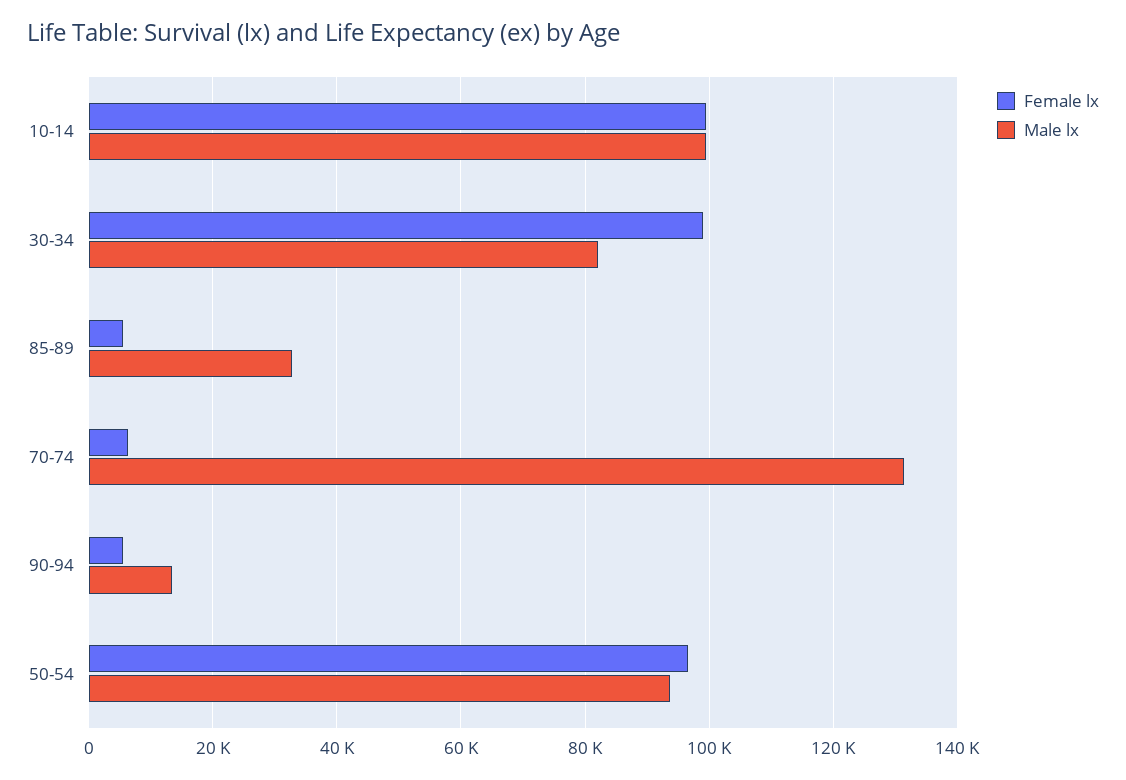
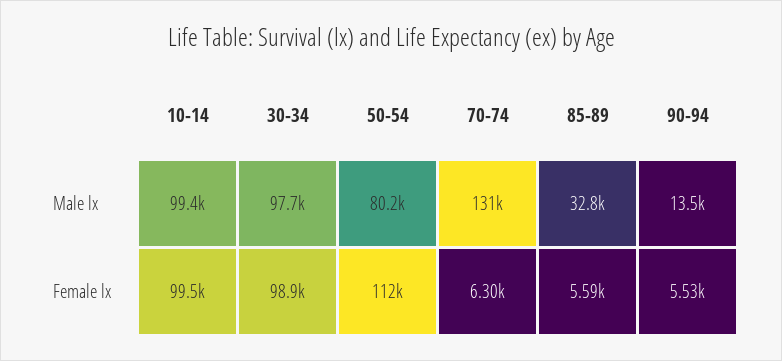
  {
    "Female lx": {
      "10-14": 99500,
      "30-34": 98900,
      "85-89": 5590,
      "70-74": 6300,
      "90-94": 5530,
-     "50-54": 96000
+     "50-54": 112000
    },
    "Male lx": {
      "10-14": 99400,
-     "30-34": 82000,
+     "30-34": 97700,
      "85-89": 32800,
      "70-74": 131000,
      "90-94": 13500,
-     "50-54": 94000
+     "50-54": 80200
    }
  }

